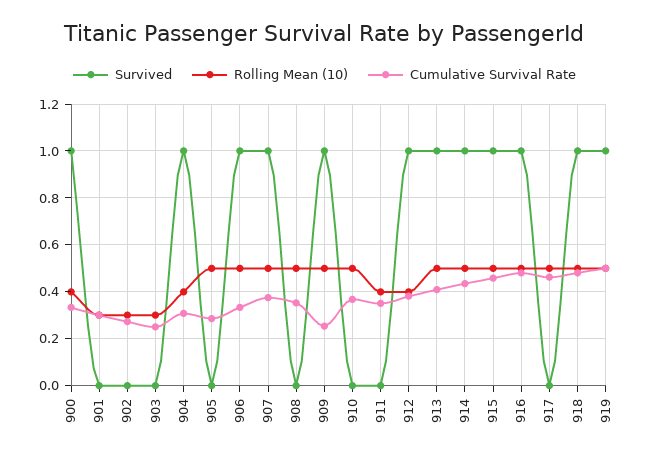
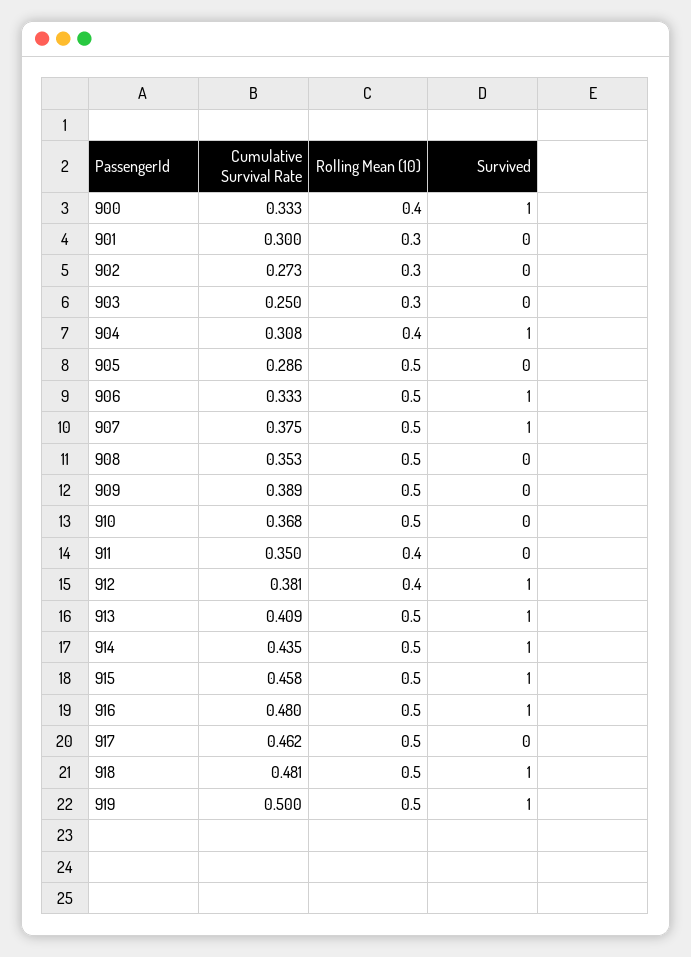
  {
    "Survived": {
      "900": 1,
      "901": 0,
      "902": 0,
      "903": 0,
      "904": 1,
      "905": 0,
      "906": 1,
      "907": 1,
      "908": 0,
-     "909": 1,
+     "909": 0,
      "910": 0,
      "911": 0,
      "912": 1,
      "913": 1,
      "914": 1,
      "915": 1,
      "916": 1,
      "917": 0,
      "918": 1,
      "919": 1
    },
    "Rolling Mean (10)": {
      "900": 0.4,
      "901": 0.3,
      "902": 0.3,
      "903": 0.3,
      "904": 0.4,
      "905": 0.5,
      "906": 0.5,
      "907": 0.5,
      "908": 0.5,
      "909": 0.5,
      "910": 0.5,
      "911": 0.4,
      "912": 0.4,
      "913": 0.5,
      "914": 0.5,
      "915": 0.5,
      "916": 0.5,
      "917": 0.5,
      "918": 0.5,
      "919": 0.5
    },
    "Cumulative Survival Rate": {
      "900": 0.333,
      "901": 0.3,
      "902": 0.273,
      "903": 0.25,
      "904": 0.308,
      "905": 0.286,
      "906": 0.333,
      "907": 0.375,
      "908": 0.353,
-     "909": 0.25,
+     "909": 0.389,
      "910": 0.368,
      "911": 0.35,
      "912": 0.381,
      "913": 0.409,
      "914": 0.435,
      "915": 0.458,
      "916": 0.48,
      "917": 0.462,
      "918": 0.481,
      "919": 0.5
    }
  }

